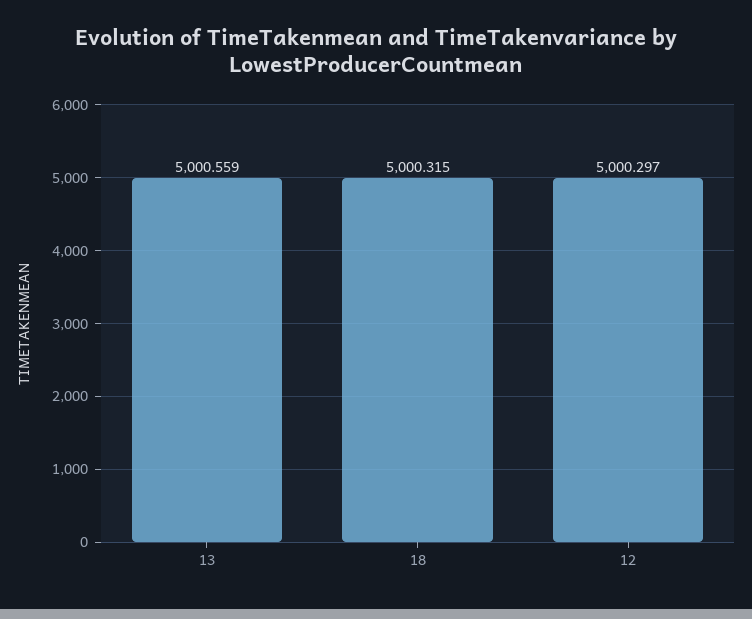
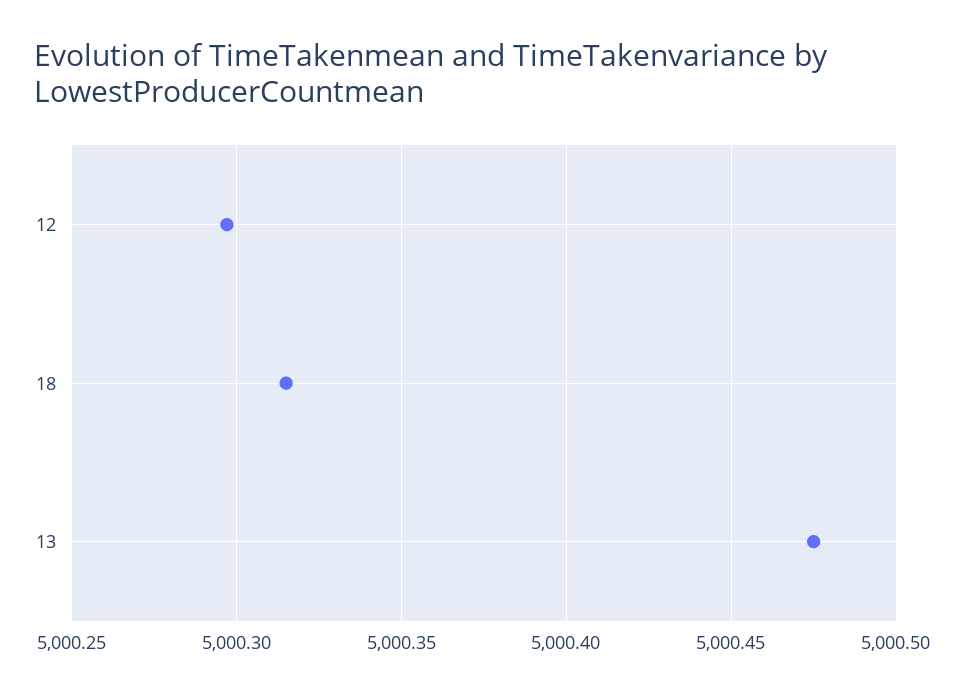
  {
-   "13": 5000.559,
+   "13": 5000.475,
    "18": 5000.315,
    "12": 5000.297
  }

